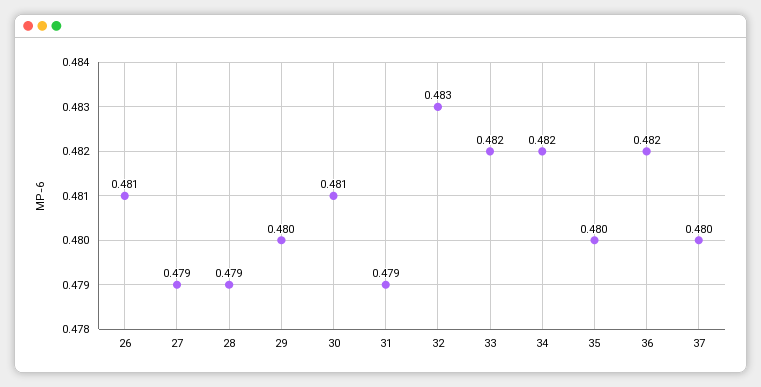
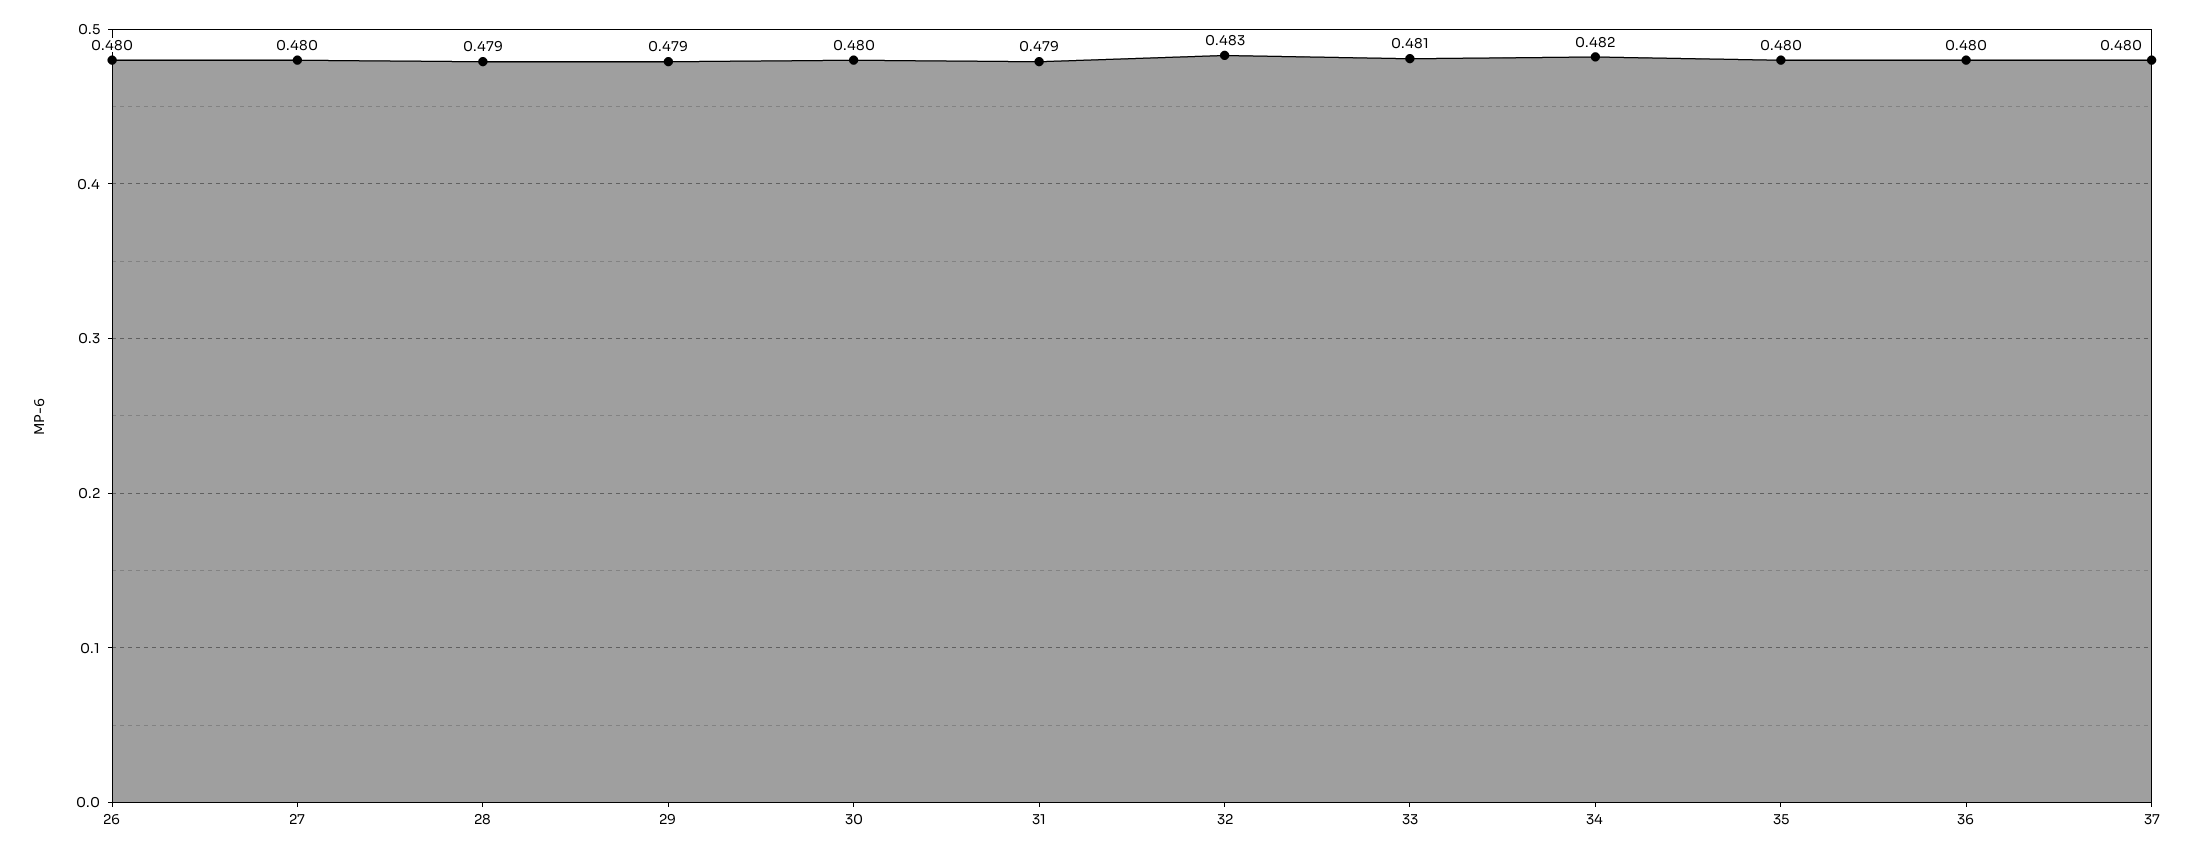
  {
-   "26": 0.481,
+   "26": 0.48,
-   "27": 0.479,
+   "27": 0.48,
    "28": 0.479,
-   "29": 0.48,
+   "29": 0.479,
-   "30": 0.481,
+   "30": 0.48,
    "31": 0.479,
    "32": 0.483,
-   "33": 0.482,
+   "33": 0.481,
    "34": 0.482,
    "35": 0.48,
-   "36": 0.482,
+   "36": 0.48,
    "37": 0.48
  }

